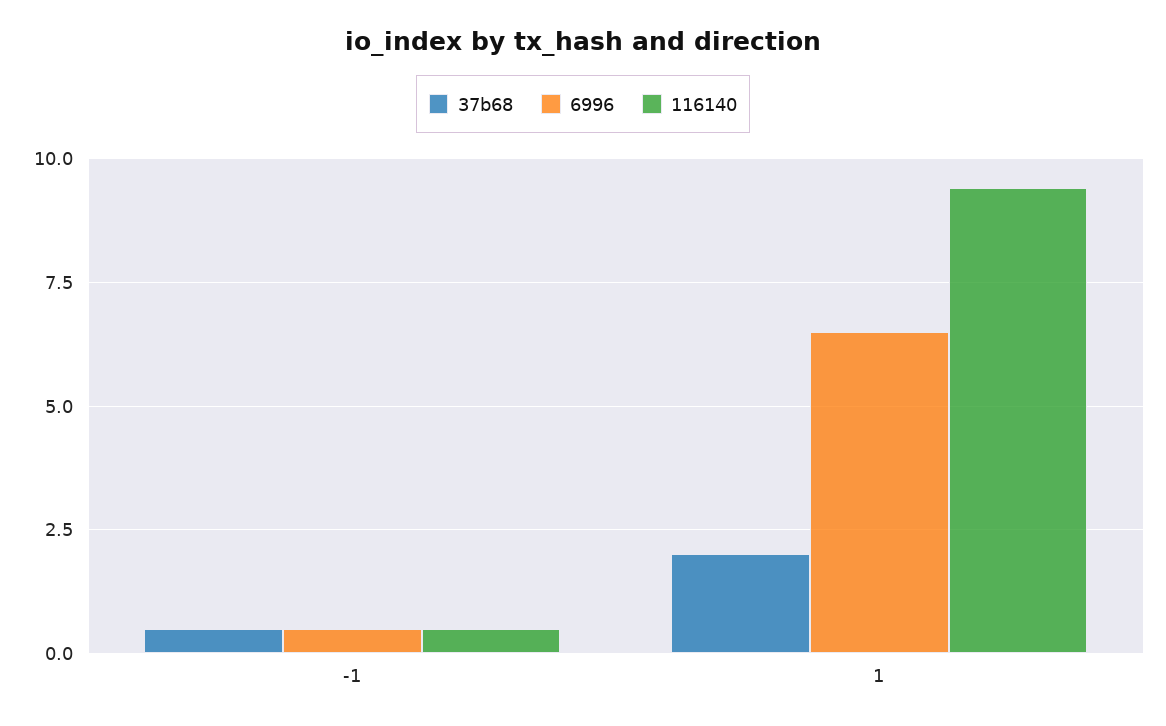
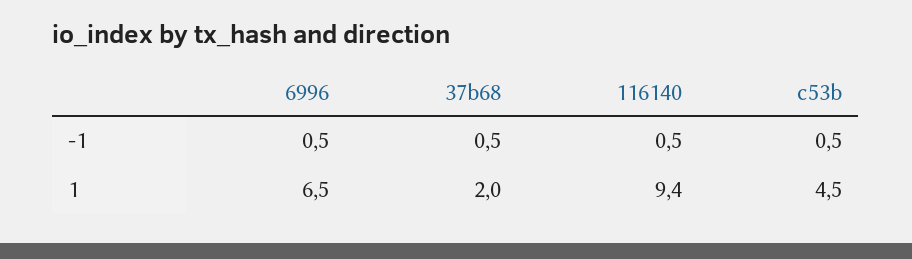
  {
    "37b68": {
      "-1": 0.5,
      "1": 2
    },
    "6996": {
      "-1": 0.5,
      "1": 6.5
    },
    "116140": {
      "-1": 0.5,
      "1": 9.4
-   }
+   },
+   "c53b": {
+     "-1": 0.5,
+     "1": 4.5
+   }
  }

